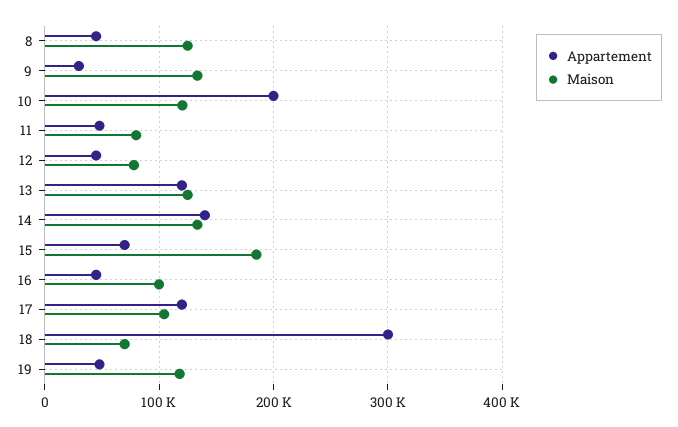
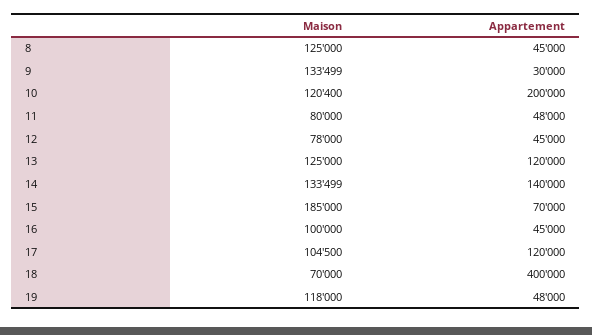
  {
    "Appartement": {
      "8": 45000,
      "9": 30000,
      "10": 200000,
      "11": 48000,
      "12": 45000,
      "13": 120000,
      "14": 140000,
      "15": 70000,
      "16": 45000,
      "17": 120000,
-     "18": 300000,
+     "18": 400000,
      "19": 48000
    },
    "Maison": {
      "8": 125000,
      "9": 133499,
      "10": 120400,
      "11": 80000,
      "12": 78000,
      "13": 125000,
      "14": 133499,
      "15": 185000,
      "16": 100000,
      "17": 104500,
      "18": 70000,
      "19": 118000
    }
  }

